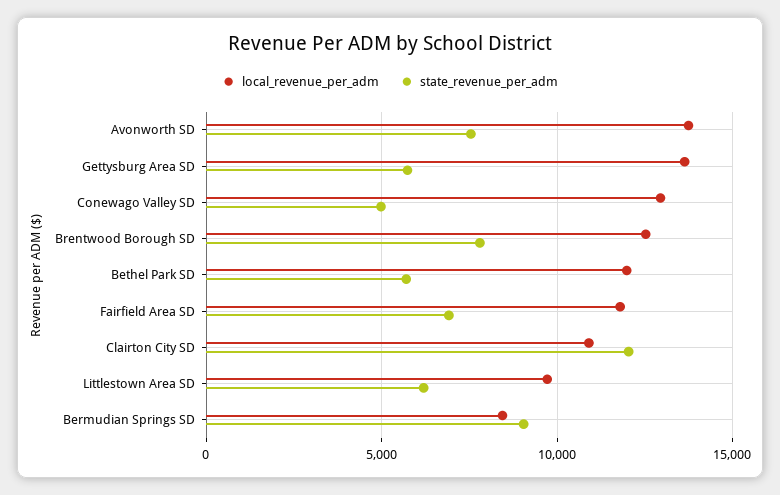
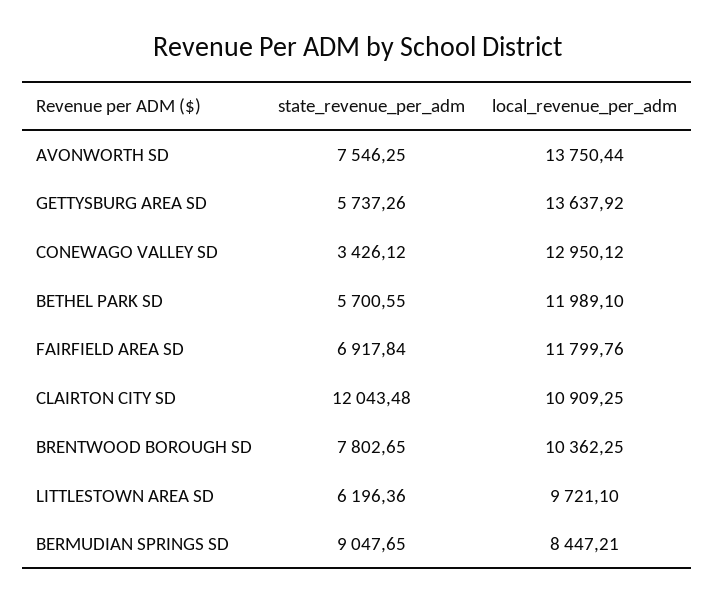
  {
    "local_revenue_per_adm": {
      "Avonworth SD": 13750.44,
      "Gettysburg Area SD": 13637.92,
      "Conewago Valley SD": 12950.12,
-     "Brentwood Borough SD": 12500,
+     "Brentwood Borough SD": 10362.25,
      "Bethel Park SD": 11989.1,
      "Fairfield Area SD": 11799.76,
      "Clairton City SD": 10909.25,
      "Littlestown Area SD": 9721.1,
      "Bermudian Springs SD": 8447.21
    },
    "state_revenue_per_adm": {
      "Avonworth SD": 7546.25,
      "Gettysburg Area SD": 5737.26,
-     "Conewago Valley SD": 5000,
+     "Conewago Valley SD": 3426.12,
      "Brentwood Borough SD": 7802.65,
      "Bethel Park SD": 5700.55,
      "Fairfield Area SD": 6917.84,
      "Clairton City SD": 12043.48,
      "Littlestown Area SD": 6196.36,
      "Bermudian Springs SD": 9047.65
    }
  }

